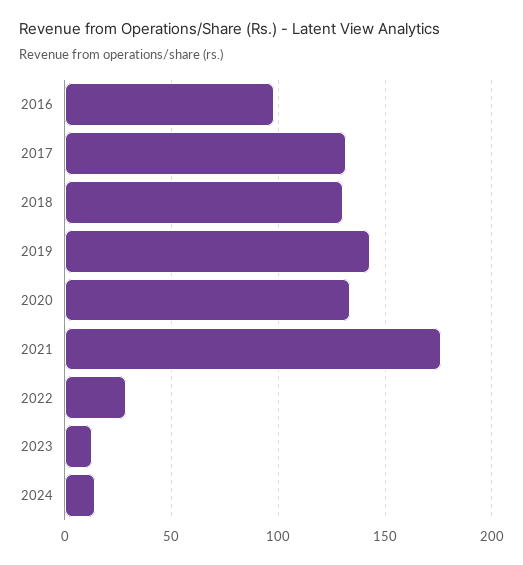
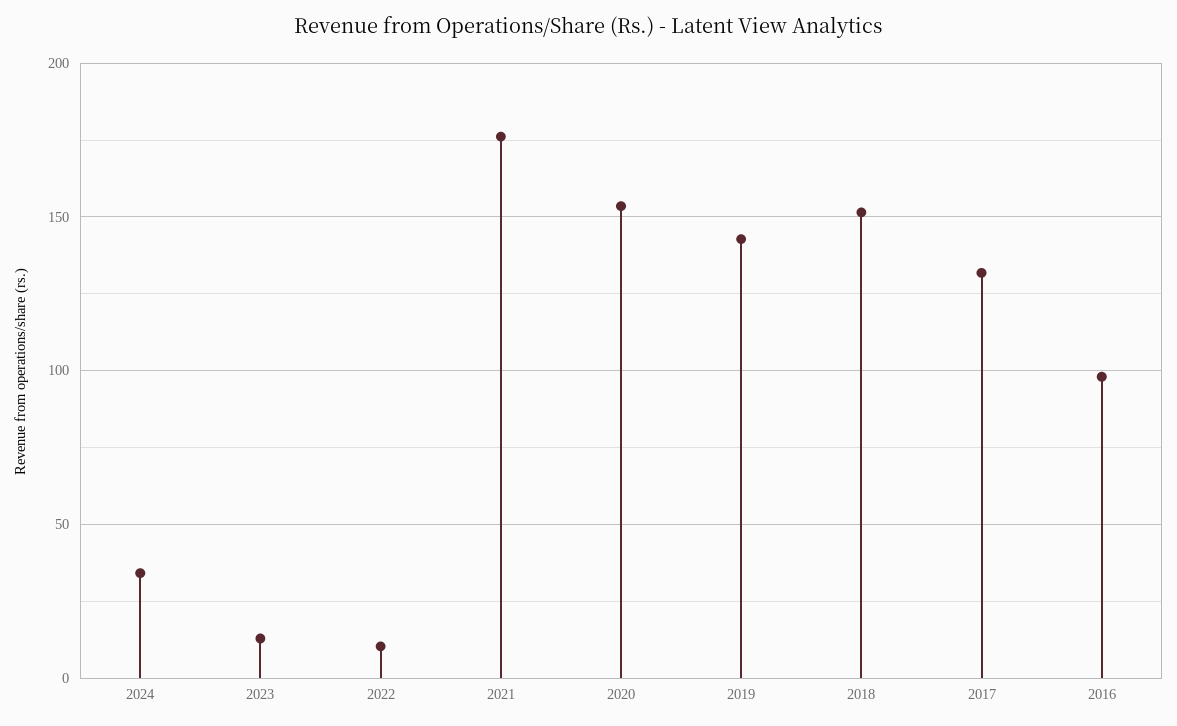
  {
    "2016": 100,
    "2017": 130,
-   "2018": 130,
+   "2018": 150,
    "2019": 145,
-   "2020": 135,
+   "2020": 155,
    "2021": 175,
-   "2022": 30,
+   "2022": 10,
    "2023": 15,
-   "2024": 15
+   "2024": 35
  }

